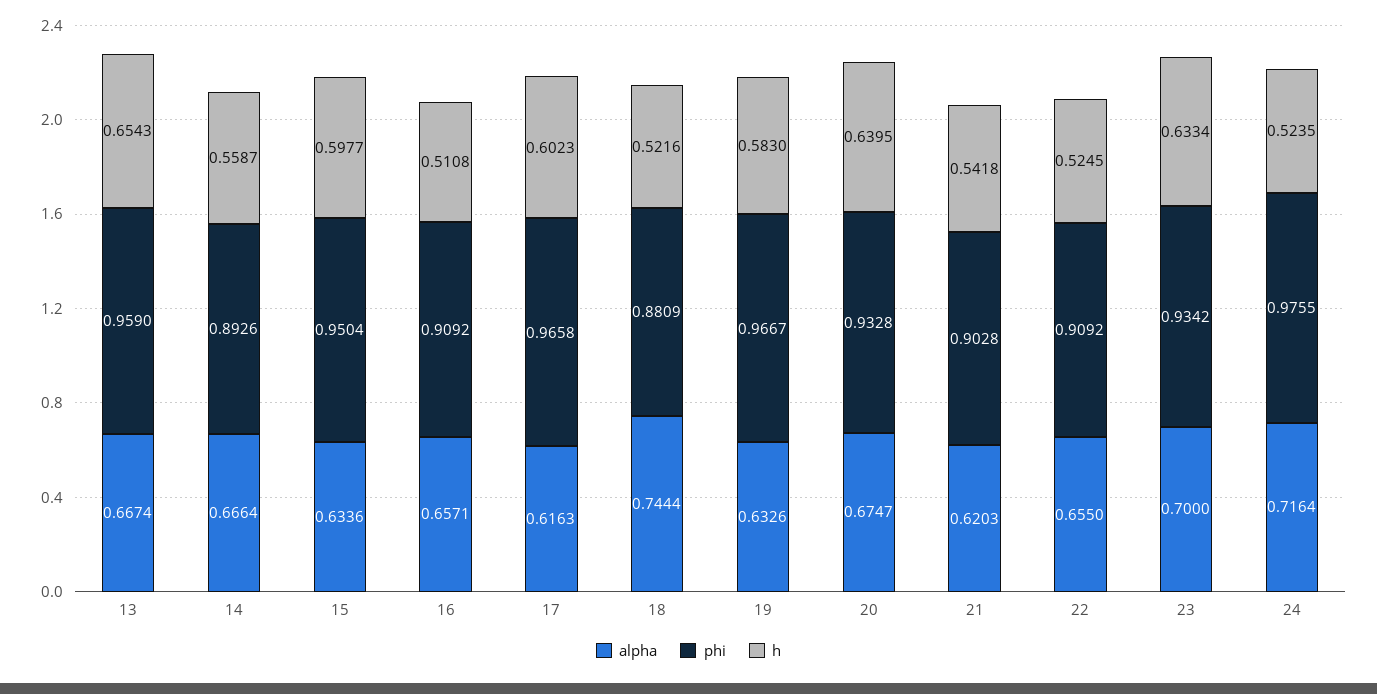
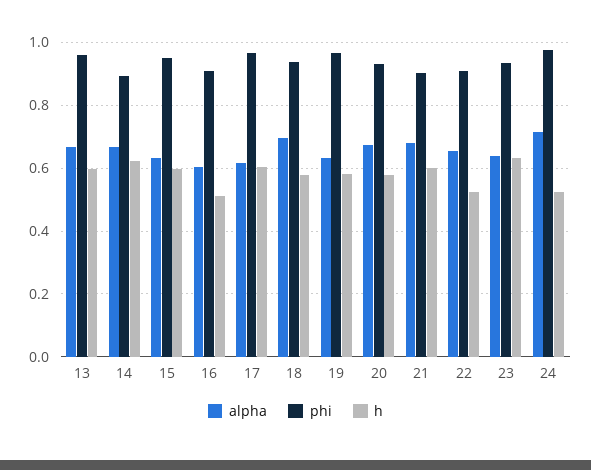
  {
    "alpha": {
      "13": 0.6674,
      "14": 0.6664,
      "15": 0.6336,
-     "16": 0.6571,
+     "16": 0.6,
      "17": 0.6163,
-     "18": 0.7444,
+     "18": 0.7,
      "19": 0.6326,
      "20": 0.6747,
-     "21": 0.6203,
+     "21": 0.68,
      "22": 0.655,
-     "23": 0.7,
+     "23": 0.64,
      "24": 0.7164
    },
    "phi": {
      "13": 0.959,
      "14": 0.8926,
      "15": 0.9504,
      "16": 0.9092,
      "17": 0.9658,
-     "18": 0.8809,
+     "18": 0.94,
      "19": 0.9667,
      "20": 0.9328,
      "21": 0.9028,
      "22": 0.9092,
      "23": 0.9342,
      "24": 0.9755
    },
    "h": {
-     "13": 0.6543,
+     "13": 0.6,
-     "14": 0.5587,
+     "14": 0.62,
      "15": 0.5977,
      "16": 0.5108,
      "17": 0.6023,
-     "18": 0.5216,
+     "18": 0.58,
      "19": 0.583,
-     "20": 0.6395,
+     "20": 0.58,
-     "21": 0.5418,
+     "21": 0.6,
      "22": 0.5245,
      "23": 0.6334,
      "24": 0.5235
    }
  }

